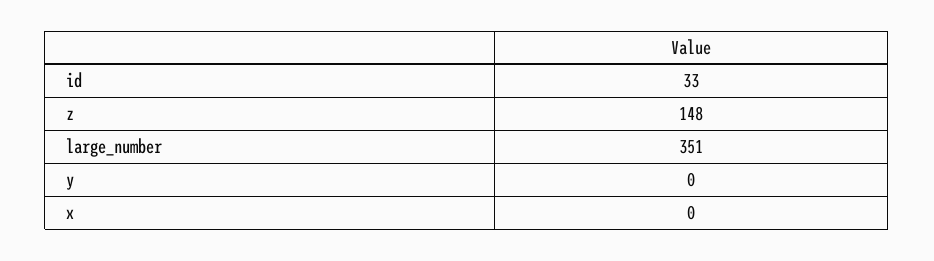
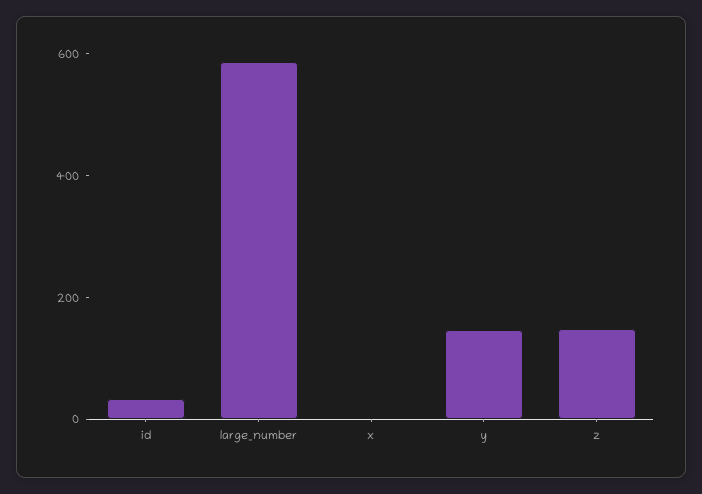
  {
    "id": 33,
    "z": 148,
-   "large_number": 351,
+   "large_number": 600,
-   "y": 0,
+   "y": 150,
    "x": 0
  }

